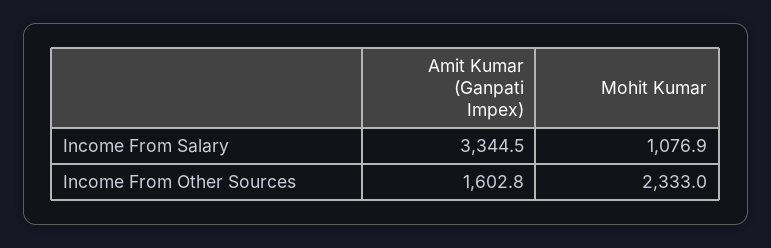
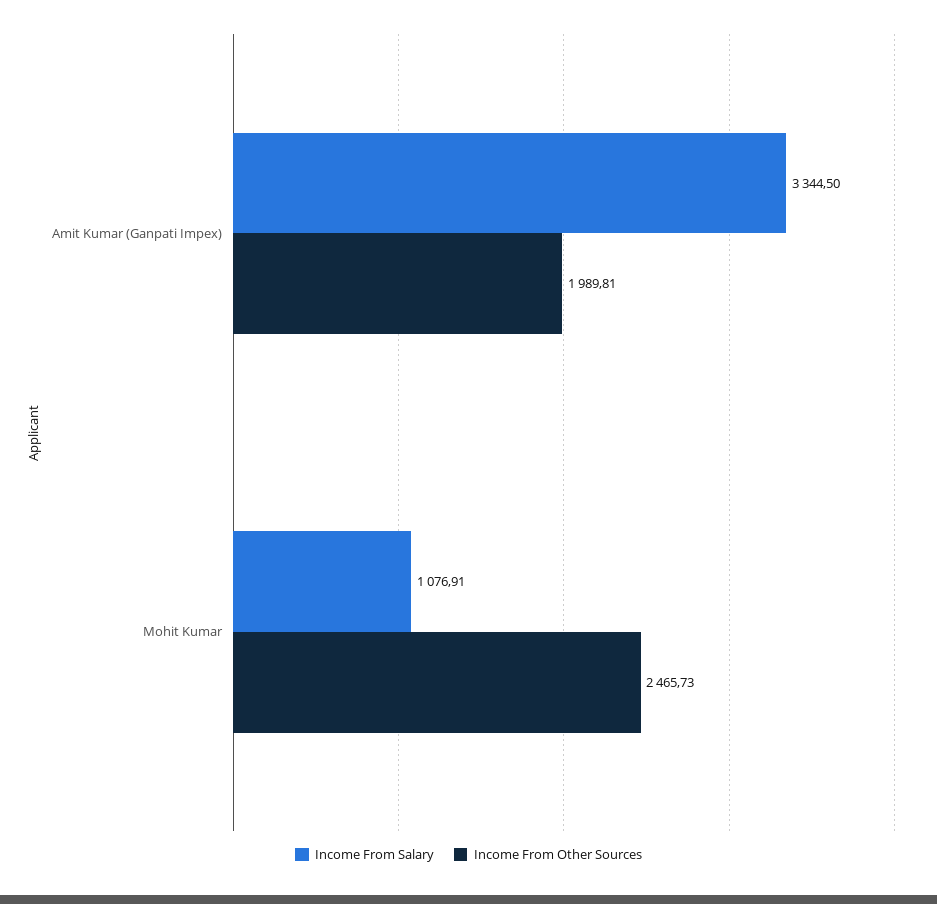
  {
    "Income From Salary": {
      "Amit Kumar (Ganpati Impex)": 3344.5,
      "Mohit Kumar": 1076.91
    },
    "Income From Other Sources": {
-     "Amit Kumar (Ganpati Impex)": 1602.8,
+     "Amit Kumar (Ganpati Impex)": 1989.81,
-     "Mohit Kumar": 2333
+     "Mohit Kumar": 2465.73
    }
  }

